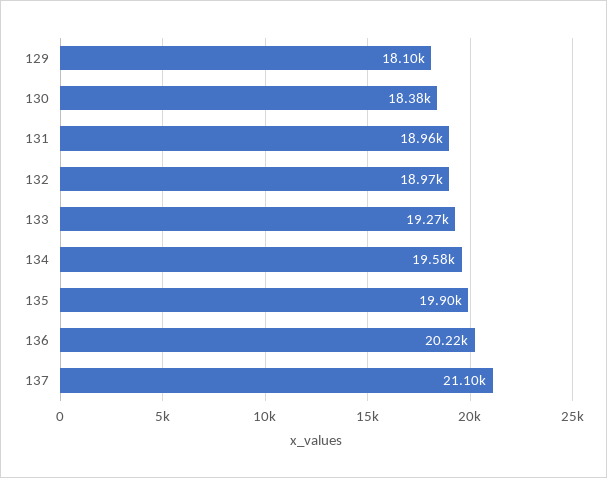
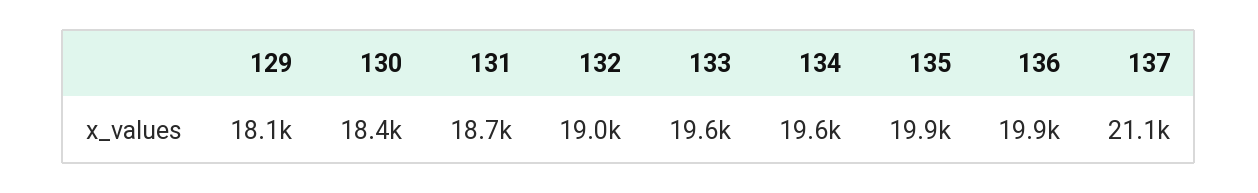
  {
    "129": 18100,
    "130": 18380,
-   "131": 18960,
+   "131": 18700,
    "132": 18970,
-   "133": 19270,
+   "133": 19600,
    "134": 19580,
    "135": 19900,
-   "136": 20220,
+   "136": 19900,
    "137": 21100
  }

